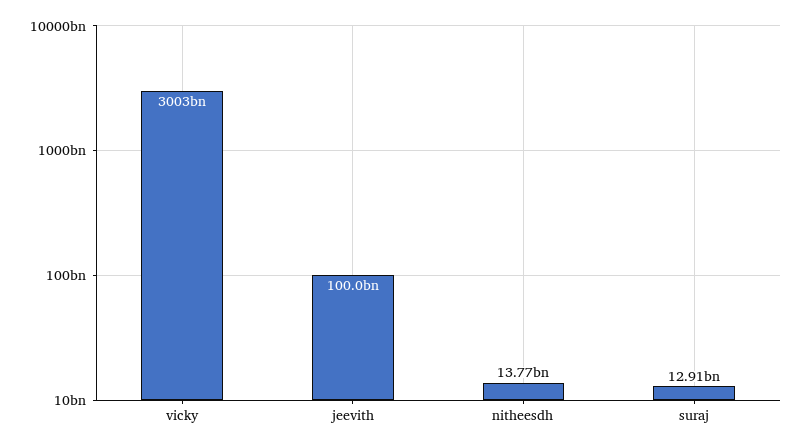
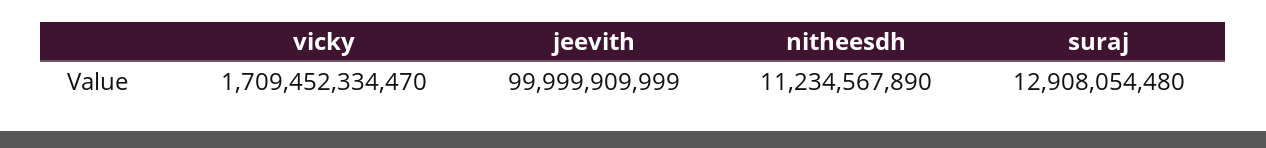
  {
-   "vicky": 3003000000000,
+   "vicky": 1709452334470,
    "jeevith": 99999909999,
-   "nitheesdh": 13770000000,
+   "nitheesdh": 11234567890,
    "suraj": 12908054480
  }

